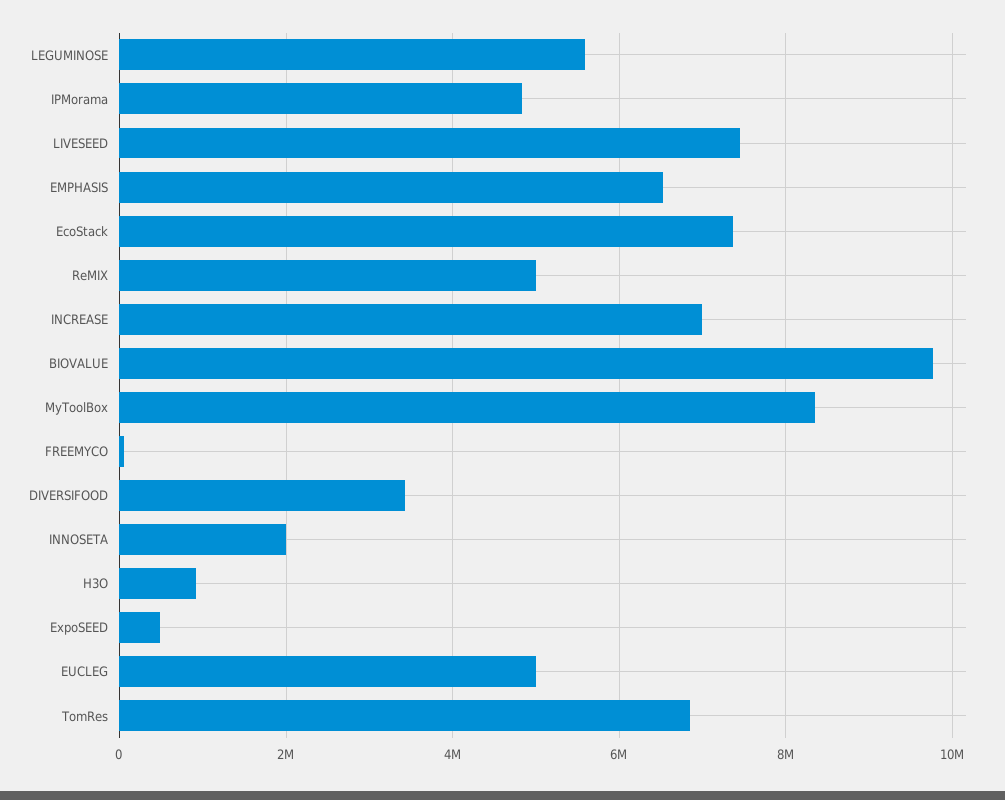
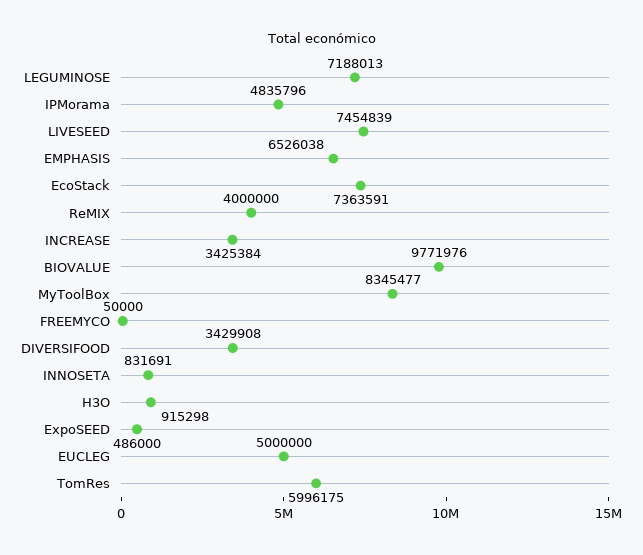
  {
-   "LEGUMINOSE": 5600000,
+   "LEGUMINOSE": 7188013,
    "IPMorama": 4835796,
    "LIVESEED": 7454839,
    "EMPHASIS": 6526038,
    "EcoStack": 7363591,
-   "ReMIX": 5000000,
+   "ReMIX": 4000000,
-   "INCREASE": 7000000,
+   "INCREASE": 3425384,
    "BIOVALUE": 9771976,
    "MyToolBox": 8345477,
    "FREEMYCO": 50000,
    "DIVERSIFOOD": 3429908,
-   "INNOSETA": 2000000,
+   "INNOSETA": 831691,
    "H3O": 915298,
    "ExpoSEED": 486000,
    "EUCLEG": 5000000,
-   "TomRes": 6800000
+   "TomRes": 5996175
  }

